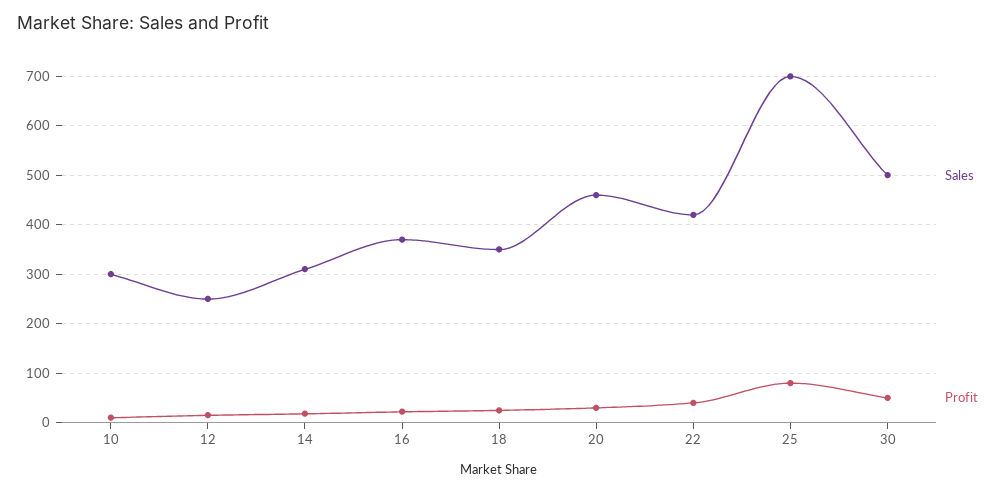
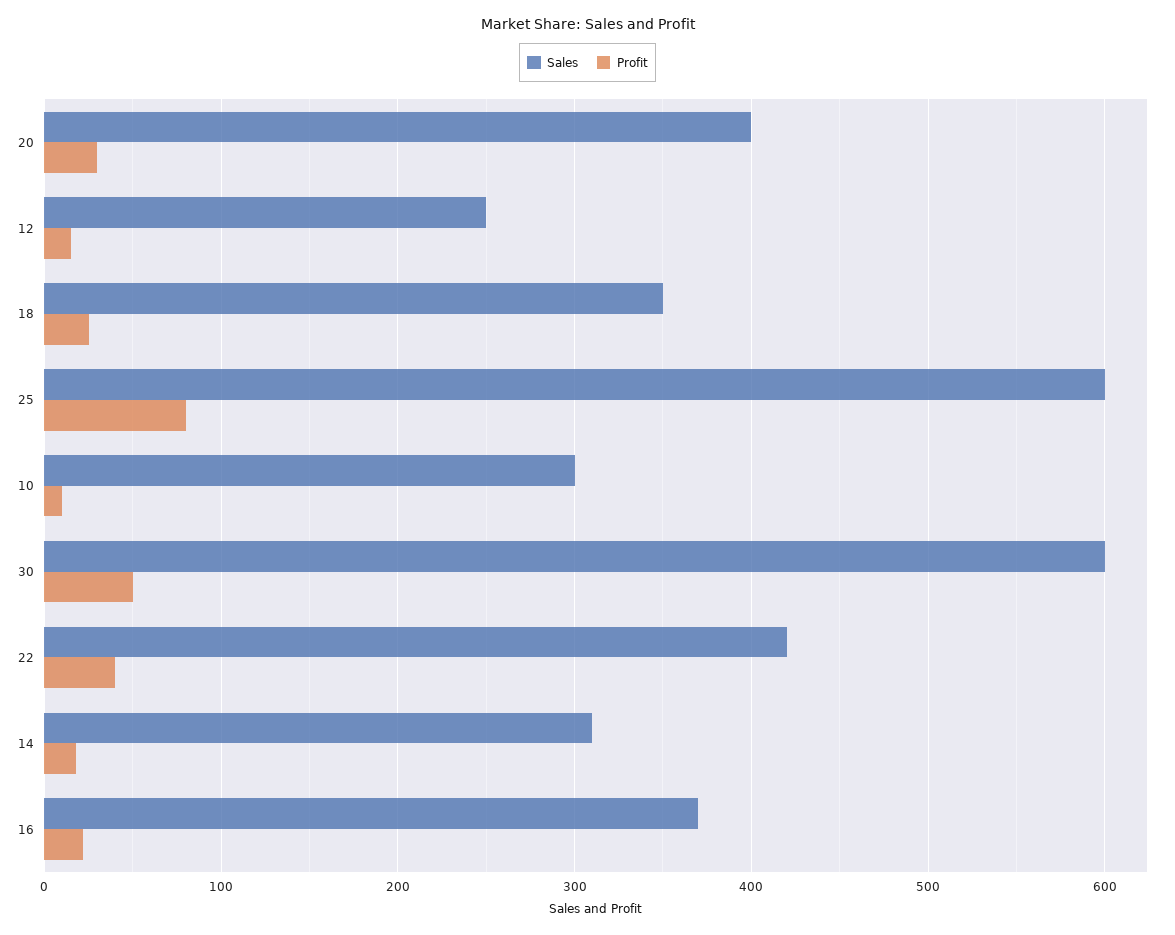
  {
    "Sales": {
      "10": 300,
      "12": 250,
      "14": 310,
      "16": 370,
      "18": 350,
-     "20": 460,
+     "20": 400,
      "22": 420,
-     "25": 700,
+     "25": 600,
-     "30": 500
+     "30": 600
    },
    "Profit": {
      "10": 10,
      "12": 20,
      "14": 20,
      "16": 20,
      "18": 30,
      "20": 30,
      "22": 40,
      "25": 80,
      "30": 50
    }
  }

